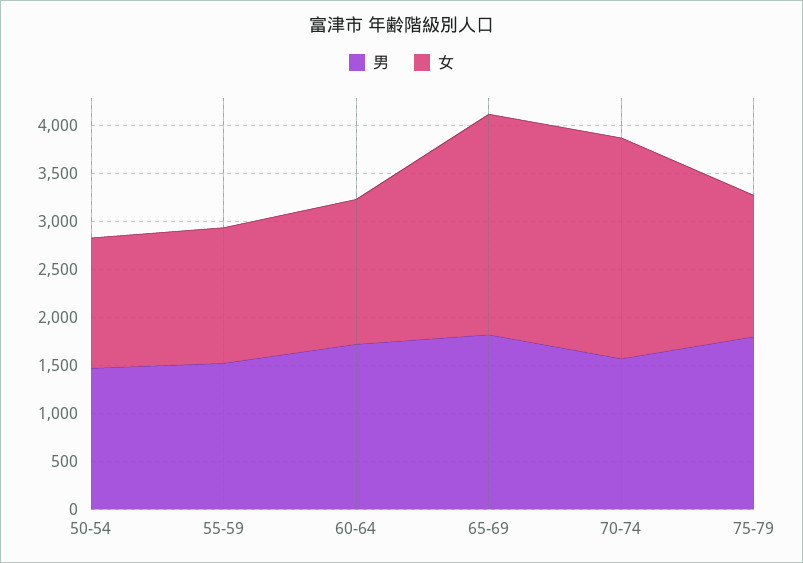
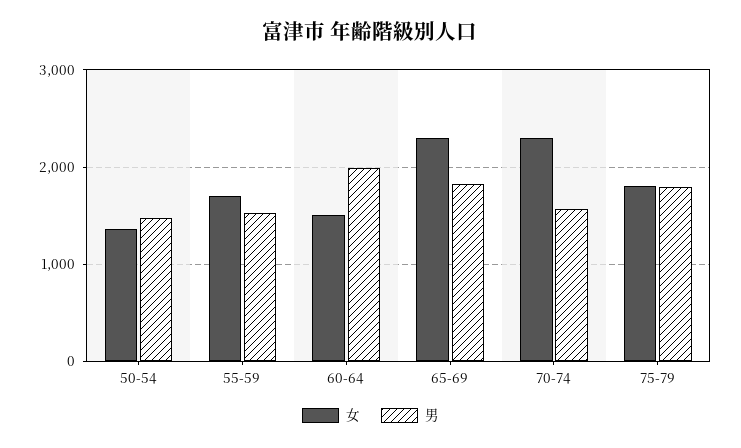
  {
    "男": {
      "50-54": 1500,
      "55-59": 1500,
-     "60-64": 1700,
+     "60-64": 2000,
      "65-69": 1800,
      "70-74": 1600,
      "75-79": 1800
    },
    "女": {
      "50-54": 1400,
-     "55-59": 1400,
+     "55-59": 1700,
      "60-64": 1500,
      "65-69": 2300,
      "70-74": 2300,
-     "75-79": 1500
+     "75-79": 1800
    }
  }

